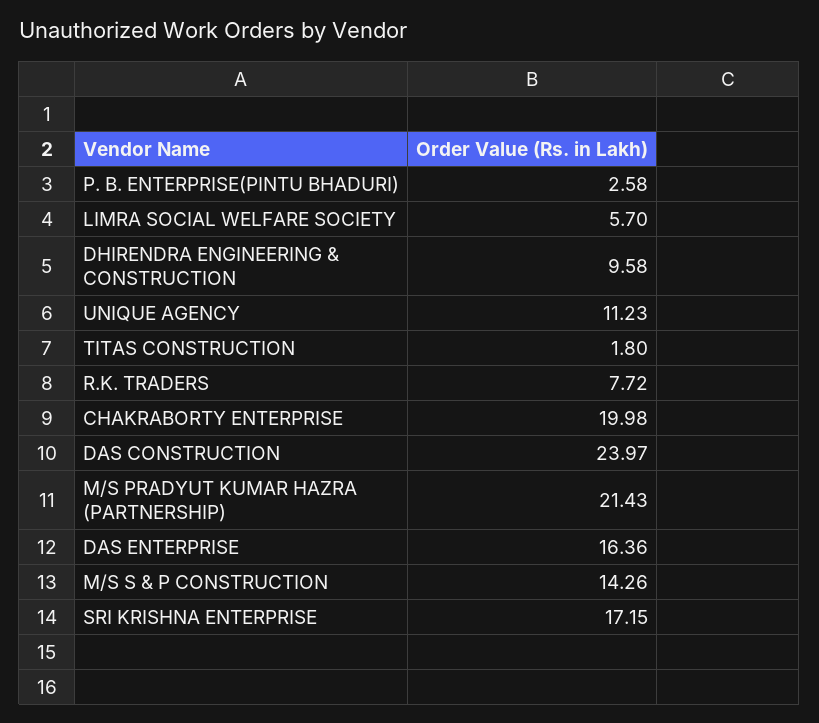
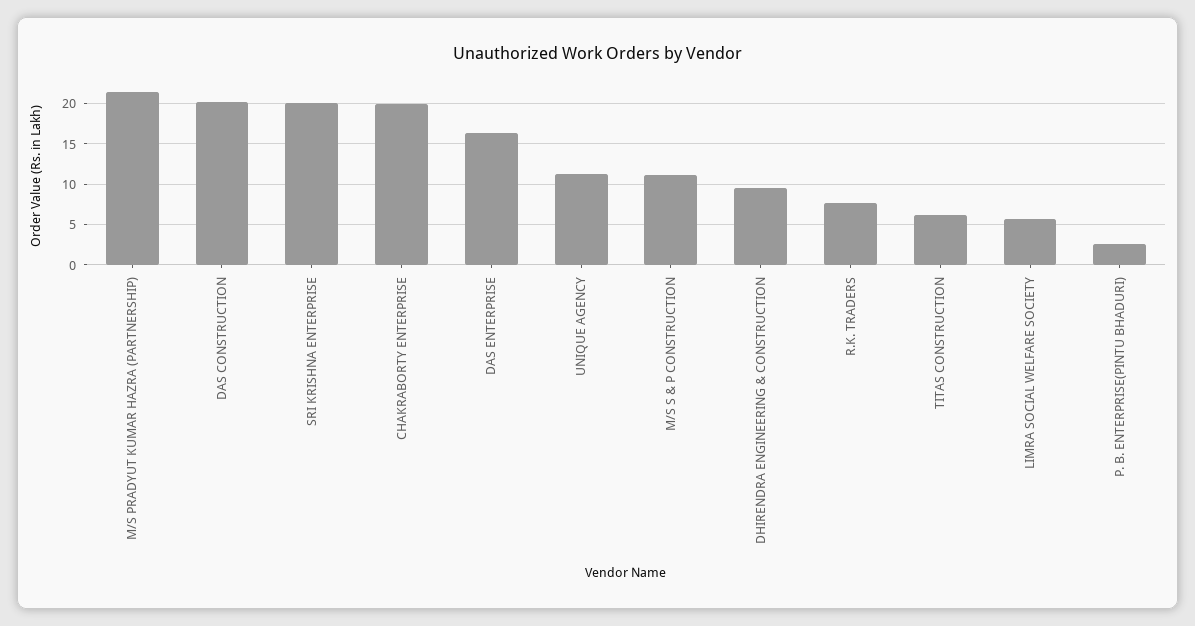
  {
    "P. B. ENTERPRISE(PINTU BHADURI)": 2.58,
    "LIMRA SOCIAL WELFARE SOCIETY": 5.7,
    "DHIRENDRA ENGINEERING & CONSTRUCTION": 9.58,
    "UNIQUE AGENCY": 11.23,
-   "TITAS CONSTRUCTION": 1.8,
+   "TITAS CONSTRUCTION": 6,
    "R.K. TRADERS": 7.72,
    "CHAKRABORTY ENTERPRISE": 19.98,
-   "DAS CONSTRUCTION": 23.97,
+   "DAS CONSTRUCTION": 20,
    "M/S PRADYUT KUMAR HAZRA (PARTNERSHIP)": 21.43,
    "DAS ENTERPRISE": 16.36,
-   "M/S S & P CONSTRUCTION": 14.26,
+   "M/S S & P CONSTRUCTION": 11,
-   "SRI KRISHNA ENTERPRISE": 17.15
+   "SRI KRISHNA ENTERPRISE": 20
  }

